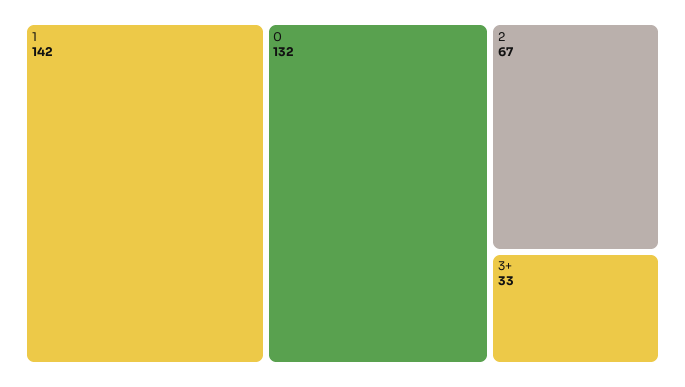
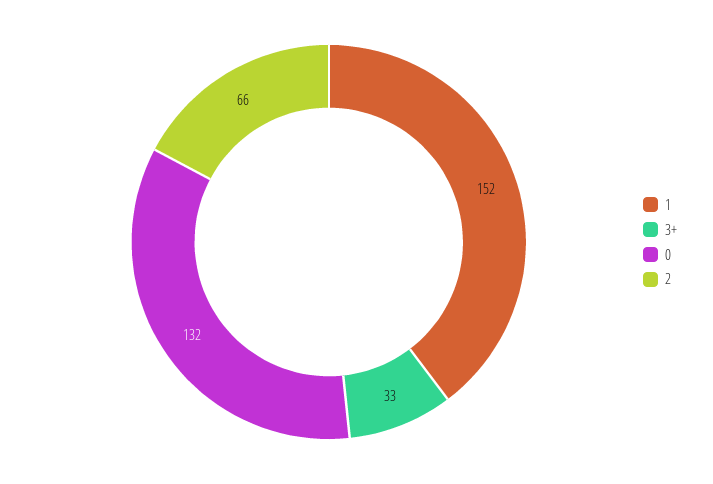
  {
-   "1": 142,
+   "1": 152,
    "0": 132,
-   "2": 67,
+   "2": 66,
    "3+": 33
  }

